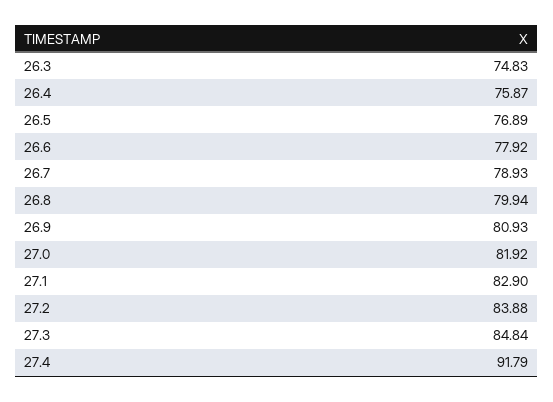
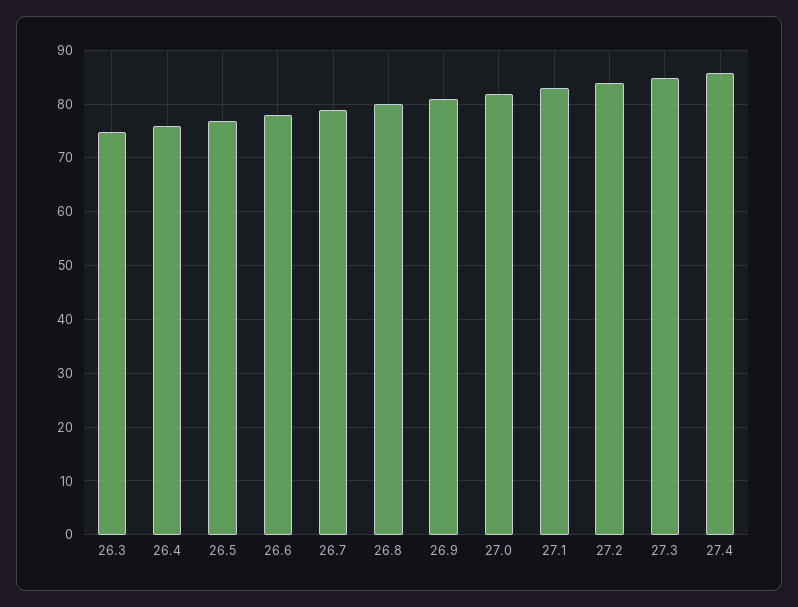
  {
    "26.3": 74.83,
    "26.4": 75.87,
    "26.5": 76.89,
    "26.6": 77.92,
    "26.7": 78.93,
    "26.8": 79.94,
    "26.9": 80.93,
    "27.0": 81.92,
    "27.1": 82.9,
    "27.2": 83.88,
    "27.3": 84.84,
-   "27.4": 91.79
+   "27.4": 86
  }

